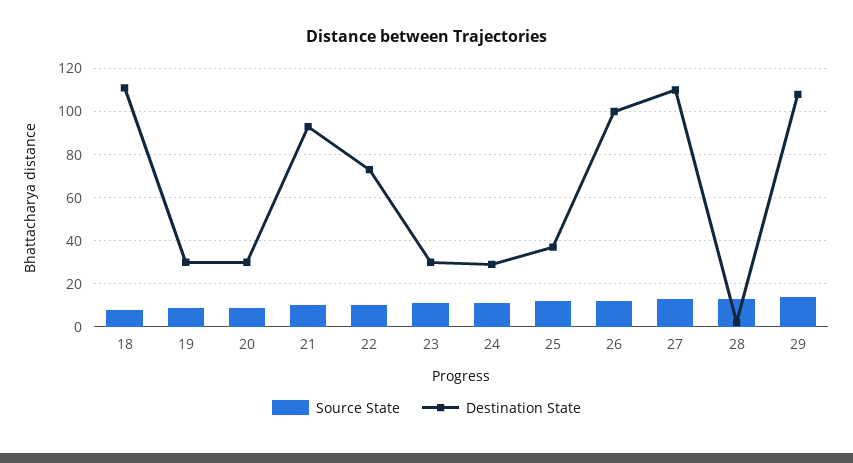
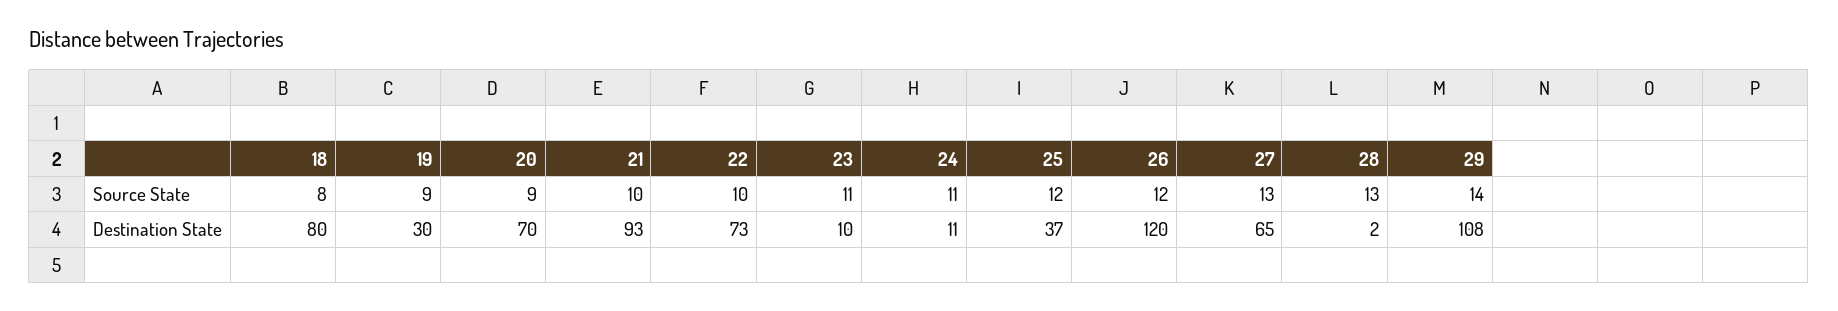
  {
    "Source State": {
      "18": 8,
      "19": 9,
      "20": 9,
      "21": 10,
      "22": 10,
      "23": 11,
      "24": 11,
      "25": 12,
      "26": 12,
      "27": 13,
      "28": 13,
      "29": 14
    },
    "Destination State": {
-     "18": 110,
+     "18": 80,
      "19": 30,
-     "20": 30,
+     "20": 70,
      "21": 93,
      "22": 73,
-     "23": 30,
+     "23": 10,
-     "24": 30,
+     "24": 11,
      "25": 37,
-     "26": 100,
+     "26": 120,
-     "27": 110,
+     "27": 65,
      "28": 2,
      "29": 108
    }
  }

